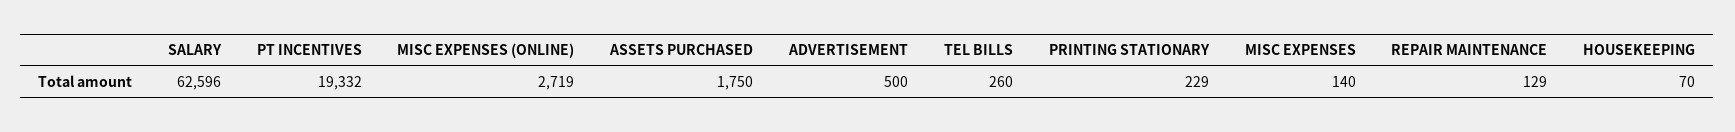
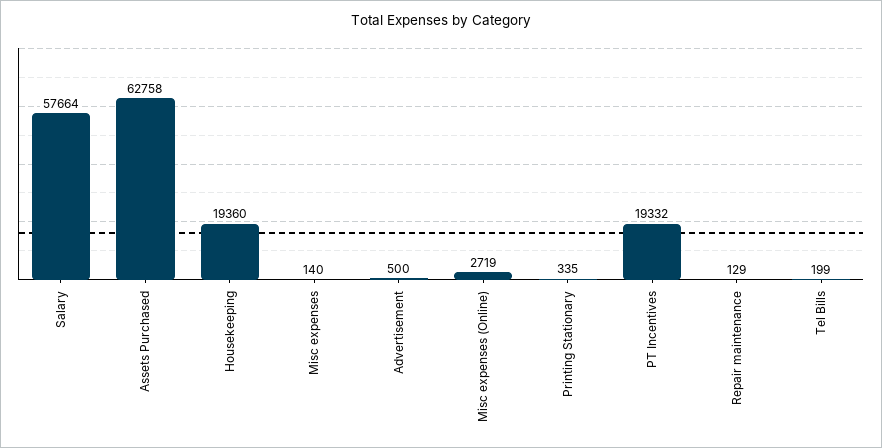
  {
-   "SALARY": 62596,
+   "SALARY": 57664,
    "PT INCENTIVES": 19332,
    "MISC EXPENSES (ONLINE)": 2719,
-   "ASSETS PURCHASED": 1750,
+   "ASSETS PURCHASED": 62758,
    "ADVERTISEMENT": 500,
-   "TEL BILLS": 260,
+   "TEL BILLS": 199,
-   "PRINTING STATIONARY": 229,
+   "PRINTING STATIONARY": 335,
    "MISC EXPENSES": 140,
    "REPAIR MAINTENANCE": 129,
-   "HOUSEKEEPING": 70
+   "HOUSEKEEPING": 19360
  }

